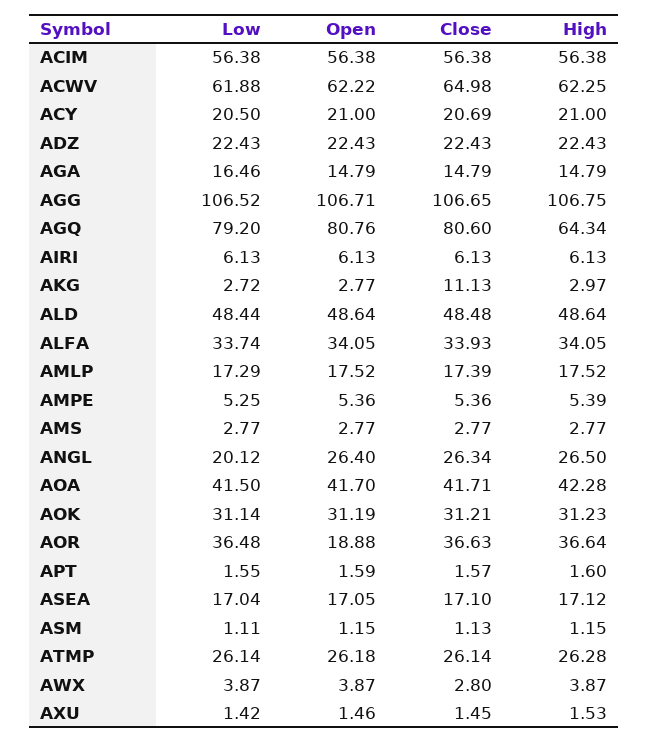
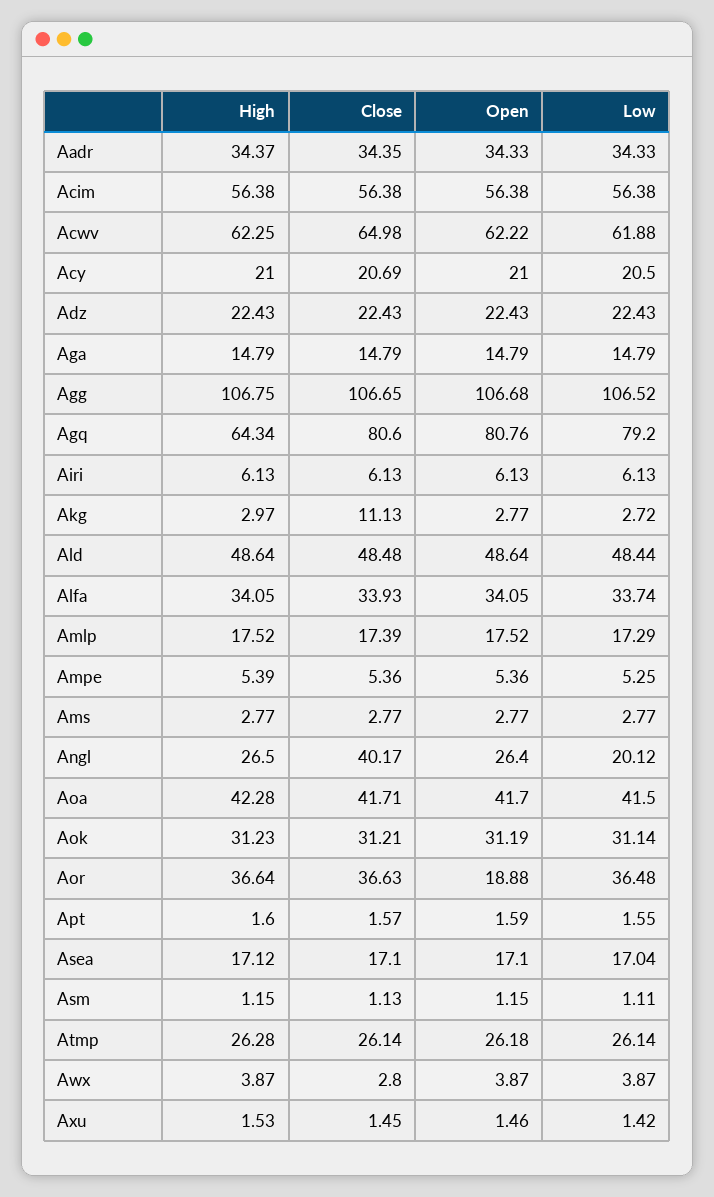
  {
    "Low": {
      "ACIM": 56.38,
      "ACWV": 61.88,
      "ACY": 20.5,
      "ADZ": 22.43,
-     "AGA": 16.46,
+     "AGA": 14.79,
      "AGG": 106.52,
      "AGQ": 79.2,
      "AIRI": 6.13,
      "AKG": 2.72,
      "ALD": 48.44,
      "ALFA": 33.74,
      "AMLP": 17.29,
      "AMPE": 5.25,
      "AMS": 2.77,
      "ANGL": 20.12,
      "AOA": 41.5,
      "AOK": 31.14,
      "AOR": 36.48,
      "APT": 1.55,
      "ASEA": 17.04,
      "ASM": 1.11,
      "ATMP": 26.14,
      "AWX": 3.87,
-     "AXU": 1.42
+     "AXU": 1.42,
+     "Aadr": 34.33
    },
    "Open": {
      "ACIM": 56.38,
      "ACWV": 62.22,
      "ACY": 21,
      "ADZ": 22.43,
      "AGA": 14.79,
-     "AGG": 106.71,
+     "AGG": 106.68,
      "AGQ": 80.76,
      "AIRI": 6.13,
      "AKG": 2.77,
      "ALD": 48.64,
      "ALFA": 34.05,
      "AMLP": 17.52,
      "AMPE": 5.36,
      "AMS": 2.77,
      "ANGL": 26.4,
      "AOA": 41.7,
      "AOK": 31.19,
      "AOR": 18.88,
      "APT": 1.59,
-     "ASEA": 17.05,
+     "ASEA": 17.1,
      "ASM": 1.15,
      "ATMP": 26.18,
      "AWX": 3.87,
-     "AXU": 1.46
+     "AXU": 1.46,
+     "Aadr": 34.33
    },
    "Close": {
      "ACIM": 56.38,
      "ACWV": 64.98,
      "ACY": 20.69,
      "ADZ": 22.43,
      "AGA": 14.79,
      "AGG": 106.65,
      "AGQ": 80.6,
      "AIRI": 6.13,
      "AKG": 11.13,
      "ALD": 48.48,
      "ALFA": 33.93,
      "AMLP": 17.39,
      "AMPE": 5.36,
      "AMS": 2.77,
-     "ANGL": 26.34,
+     "ANGL": 40.17,
      "AOA": 41.71,
      "AOK": 31.21,
      "AOR": 36.63,
      "APT": 1.57,
      "ASEA": 17.1,
      "ASM": 1.13,
      "ATMP": 26.14,
      "AWX": 2.8,
-     "AXU": 1.45
+     "AXU": 1.45,
+     "Aadr": 34.35
    },
    "High": {
      "ACIM": 56.38,
      "ACWV": 62.25,
      "ACY": 21,
      "ADZ": 22.43,
      "AGA": 14.79,
      "AGG": 106.75,
      "AGQ": 64.34,
      "AIRI": 6.13,
      "AKG": 2.97,
      "ALD": 48.64,
      "ALFA": 34.05,
      "AMLP": 17.52,
      "AMPE": 5.39,
      "AMS": 2.77,
      "ANGL": 26.5,
      "AOA": 42.28,
      "AOK": 31.23,
      "AOR": 36.64,
      "APT": 1.6,
      "ASEA": 17.12,
      "ASM": 1.15,
      "ATMP": 26.28,
      "AWX": 3.87,
-     "AXU": 1.53
+     "AXU": 1.53,
+     "Aadr": 34.37
    }
  }

